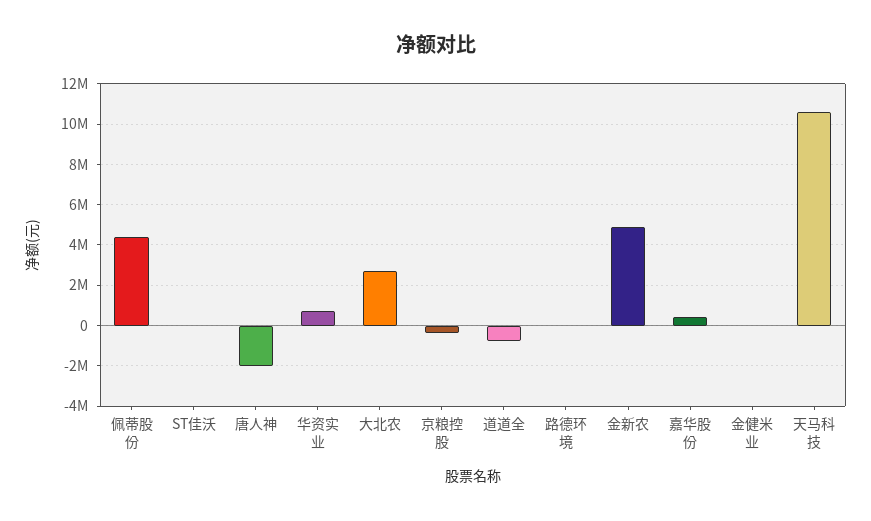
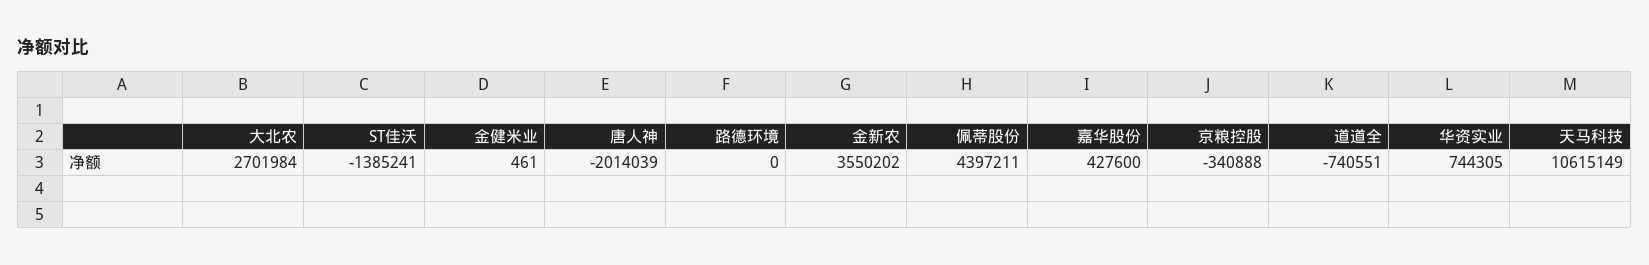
  {
    "佩蒂股份": 4397211,
-   "ST佳沃": 0,
+   "ST佳沃": -1385241,
    "唐人神": -2014039,
    "华资实业": 744305,
    "大北农": 2701984,
    "京粮控股": -340888,
    "道道全": -740551,
    "路德环境": 0,
-   "金新农": 5000000,
+   "金新农": 3550202,
    "嘉华股份": 427600,
    "金健米业": 461,
    "天马科技": 10615149
  }

